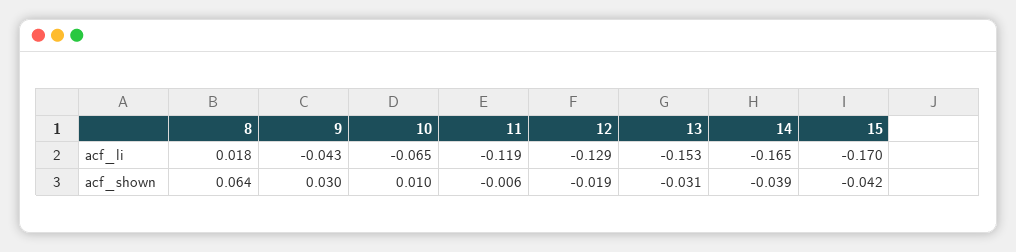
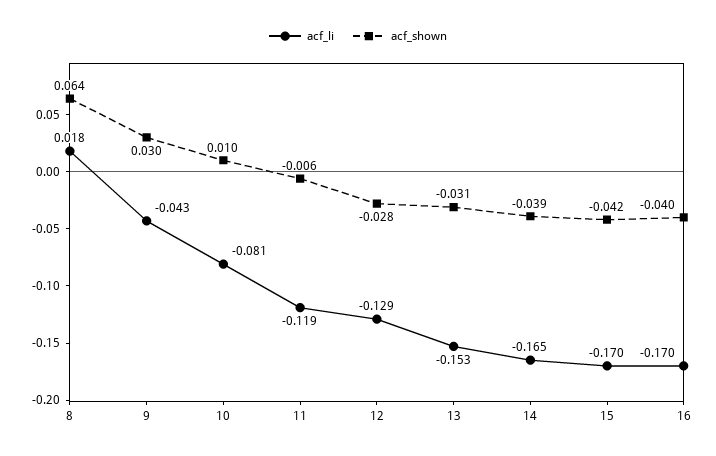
  {
    "acf_li": {
      "8": 0.018,
      "9": -0.043,
-     "10": -0.065,
+     "10": -0.081,
      "11": -0.119,
      "12": -0.129,
      "13": -0.153,
      "14": -0.165,
-     "15": -0.17
+     "15": -0.17,
+     "16": -0.17
    },
    "acf_shown": {
      "8": 0.064,
      "9": 0.03,
      "10": 0.01,
      "11": -0.006,
-     "12": -0.019,
+     "12": -0.028,
      "13": -0.031,
      "14": -0.039,
-     "15": -0.042
+     "15": -0.042,
+     "16": -0.04
    }
  }

